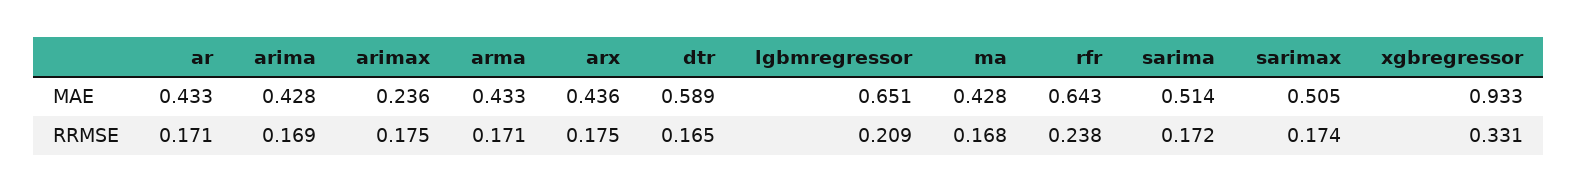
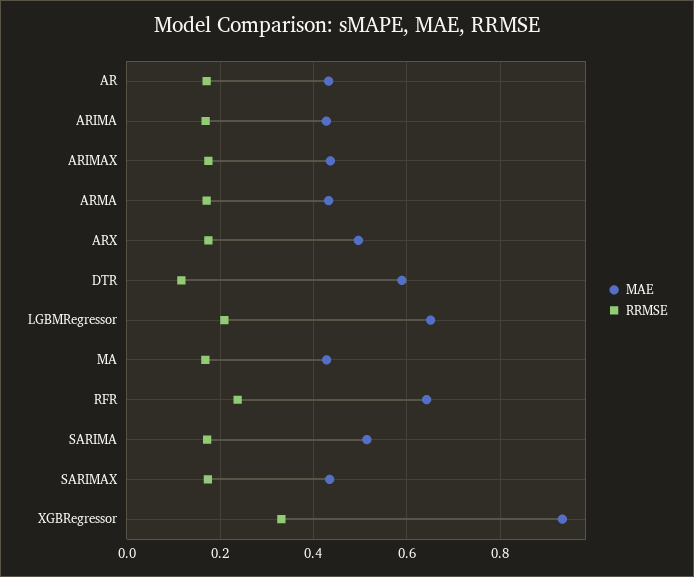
  {
    "MAE": {
      "ar": 0.433,
      "arima": 0.428,
-     "arimax": 0.236,
+     "arimax": 0.44,
      "arma": 0.433,
-     "arx": 0.436,
+     "arx": 0.5,
      "dtr": 0.589,
      "lgbmregressor": 0.651,
      "ma": 0.428,
      "rfr": 0.643,
      "sarima": 0.514,
-     "sarimax": 0.505,
+     "sarimax": 0.44,
      "xgbregressor": 0.933
    },
    "RRMSE": {
      "ar": 0.171,
      "arima": 0.169,
      "arimax": 0.175,
      "arma": 0.171,
      "arx": 0.175,
-     "dtr": 0.165,
+     "dtr": 0.12,
      "lgbmregressor": 0.209,
      "ma": 0.168,
      "rfr": 0.238,
      "sarima": 0.172,
      "sarimax": 0.174,
      "xgbregressor": 0.331
    }
  }

